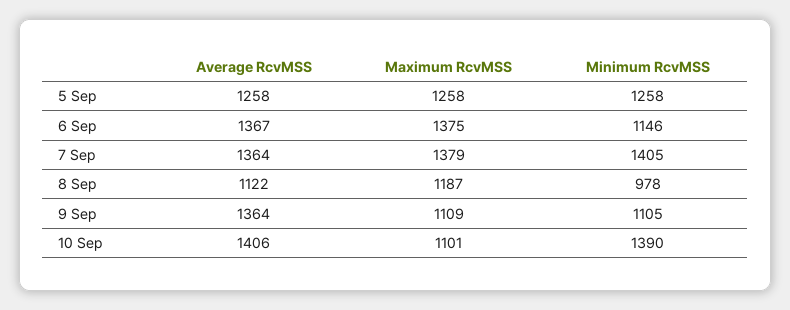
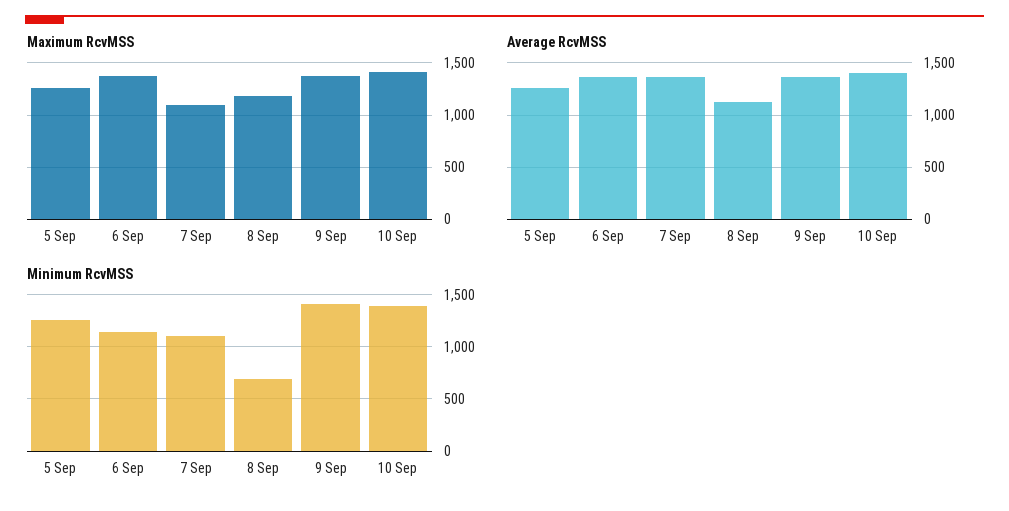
  {
    "Average RcvMSS": {
      "5 Sep": 1258,
      "6 Sep": 1367,
      "7 Sep": 1364,
      "8 Sep": 1122,
      "9 Sep": 1364,
      "10 Sep": 1406
    },
    "Maximum RcvMSS": {
      "5 Sep": 1258,
      "6 Sep": 1375,
-     "7 Sep": 1379,
+     "7 Sep": 1100,
      "8 Sep": 1187,
-     "9 Sep": 1109,
+     "9 Sep": 1400,
-     "10 Sep": 1101
+     "10 Sep": 1400
    },
    "Minimum RcvMSS": {
      "5 Sep": 1258,
      "6 Sep": 1146,
-     "7 Sep": 1405,
+     "7 Sep": 1100,
-     "8 Sep": 978,
+     "8 Sep": 700,
-     "9 Sep": 1105,
+     "9 Sep": 1400,
      "10 Sep": 1390
    }
  }

